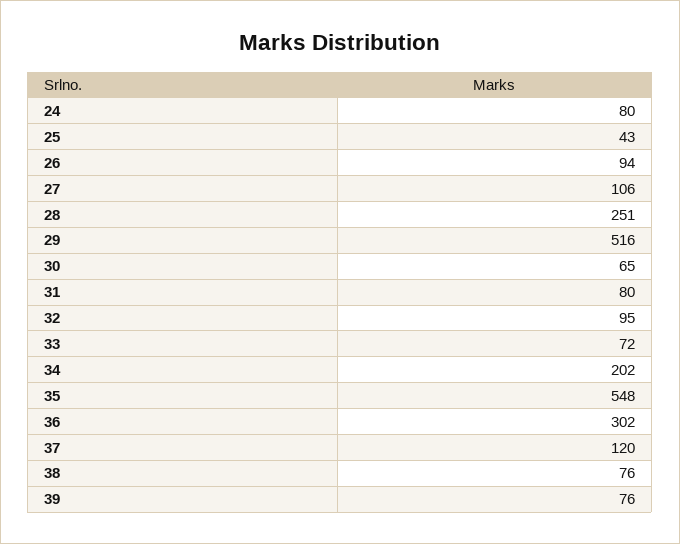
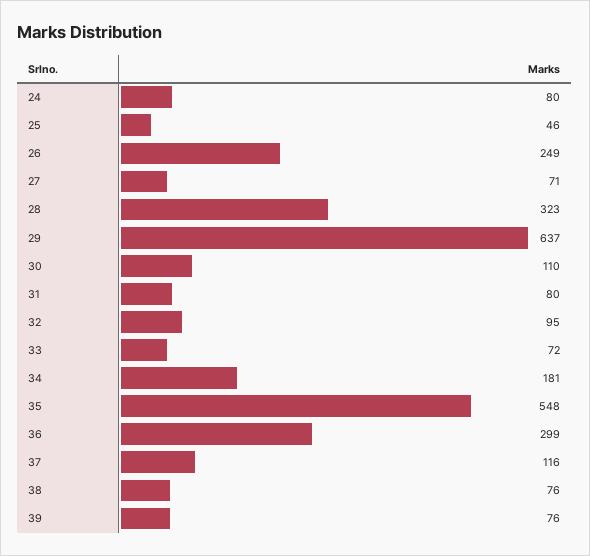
  {
    "24": 80,
-   "25": 43,
+   "25": 46,
-   "26": 94,
+   "26": 249,
-   "27": 106,
+   "27": 71,
-   "28": 251,
+   "28": 323,
-   "29": 516,
+   "29": 637,
-   "30": 65,
+   "30": 110,
    "31": 80,
    "32": 95,
    "33": 72,
-   "34": 202,
+   "34": 181,
    "35": 548,
-   "36": 302,
+   "36": 299,
-   "37": 120,
+   "37": 116,
    "38": 76,
    "39": 76
  }

